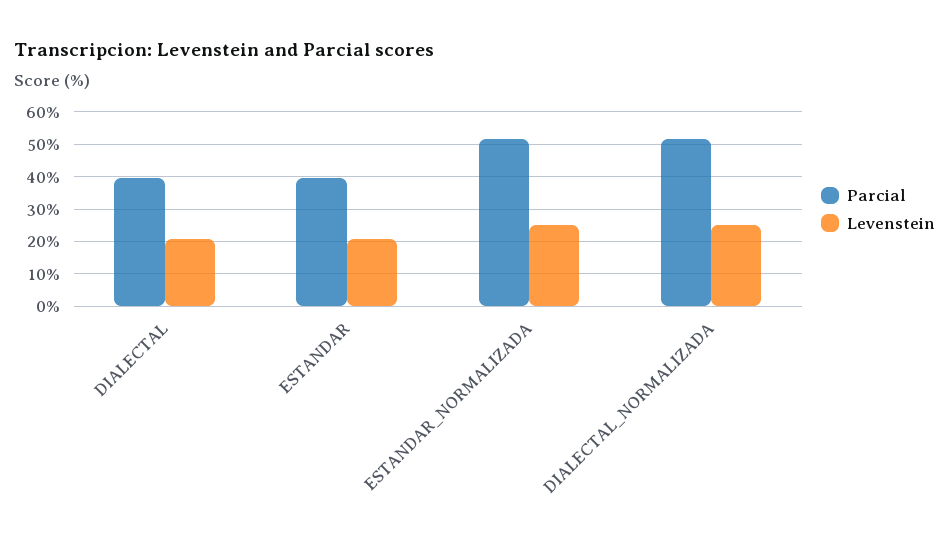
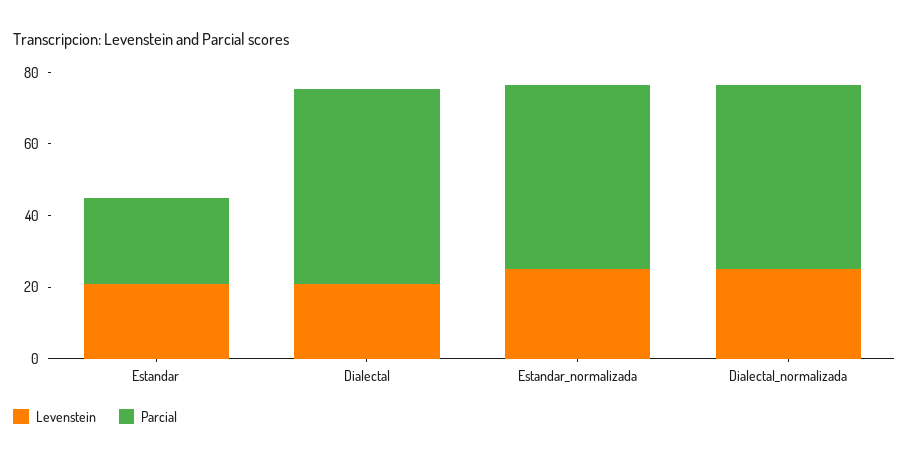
  {
    "Parcial": {
-     "DIALECTAL": 40,
+     "DIALECTAL": 55,
-     "ESTANDAR": 40,
+     "ESTANDAR": 25,
      "ESTANDAR_NORMALIZADA": 52,
      "DIALECTAL_NORMALIZADA": 52
    },
    "Levenstein": {
      "DIALECTAL": 20,
      "ESTANDAR": 20,
      "ESTANDAR_NORMALIZADA": 26,
      "DIALECTAL_NORMALIZADA": 26
    }
  }

